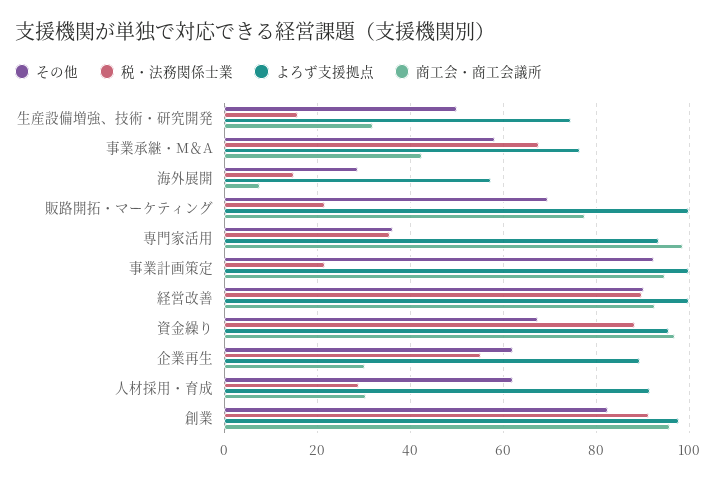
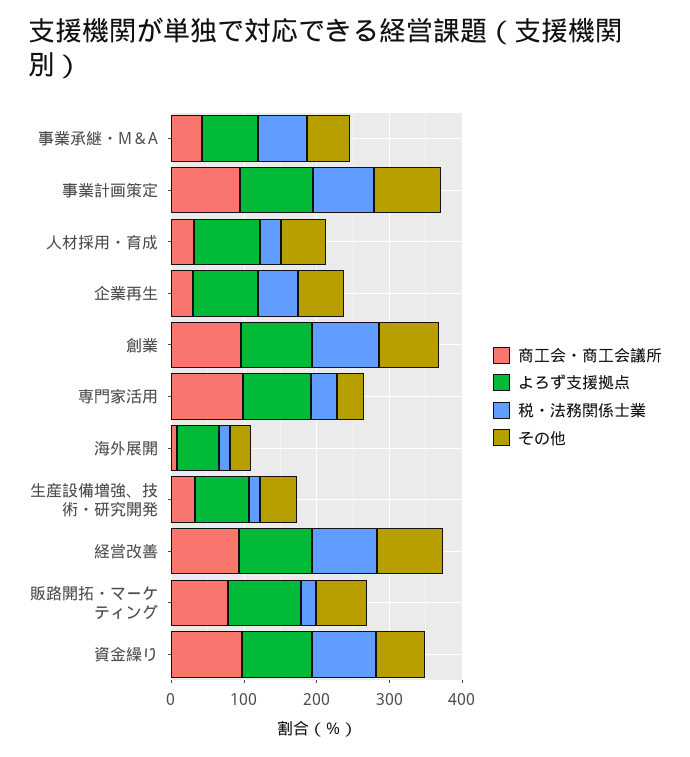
  {
    "その他": {
      "生産設備増強、技術・研究開発": 50,
      "事業承継・M＆A": 58,
      "海外展開": 28,
      "販路開拓・マーケティング": 70,
      "専門家活用": 36,
      "事業計画策定": 92,
      "経営改善": 90,
      "資金繰り": 68,
      "企業再生": 62,
      "人材採用・育成": 62,
      "創業": 82
    },
    "税・法務関係士業": {
      "生産設備増強、技術・研究開発": 16,
      "事業承継・M＆A": 68,
      "海外展開": 16,
      "販路開拓・マーケティング": 22,
      "専門家活用": 36,
-     "事業計画策定": 22,
+     "事業計画策定": 80,
      "経営改善": 90,
      "資金繰り": 88,
      "企業再生": 56,
      "人材採用・育成": 30,
      "創業": 92
    },
    "よろず支援拠点": {
      "生産設備増強、技術・研究開発": 74,
      "事業承継・M＆A": 76,
      "海外展開": 58,
      "販路開拓・マーケティング": 100,
      "専門家活用": 94,
      "事業計画策定": 100,
      "経営改善": 100,
      "資金繰り": 96,
      "企業再生": 90,
      "人材採用・育成": 92,
      "創業": 98
    },
    "商工会・商工会議所": {
      "生産設備増強、技術・研究開発": 32,
      "事業承継・M＆A": 42,
      "海外展開": 8,
      "販路開拓・マーケティング": 78,
      "専門家活用": 98,
      "事業計画策定": 94,
      "経営改善": 92,
      "資金繰り": 98,
      "企業再生": 30,
      "人材採用・育成": 30,
      "創業": 96
    }
  }

